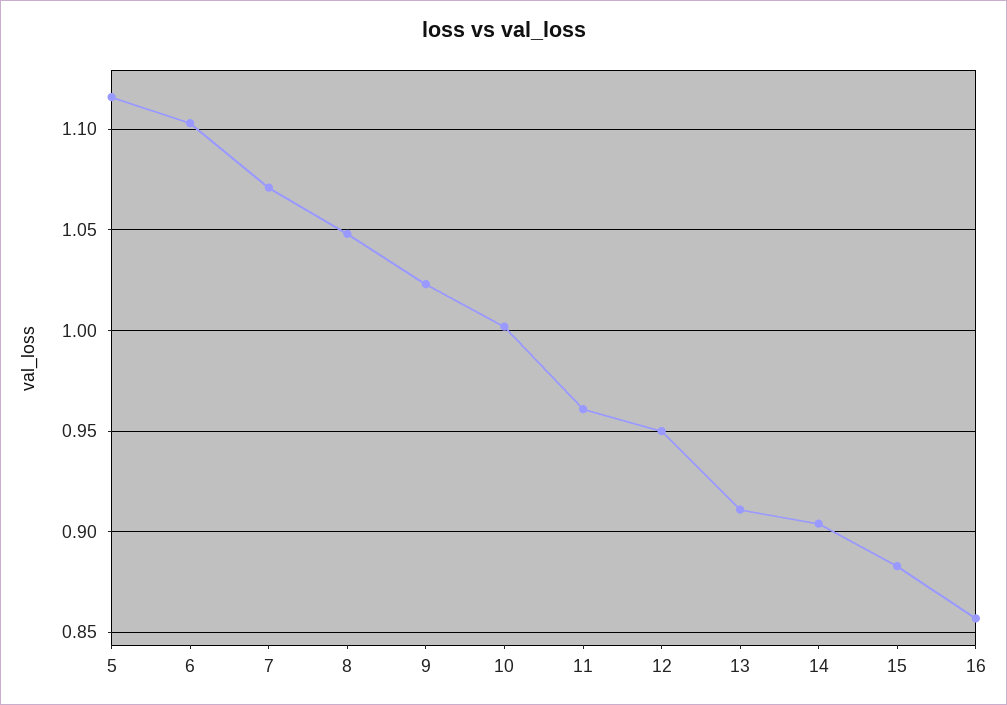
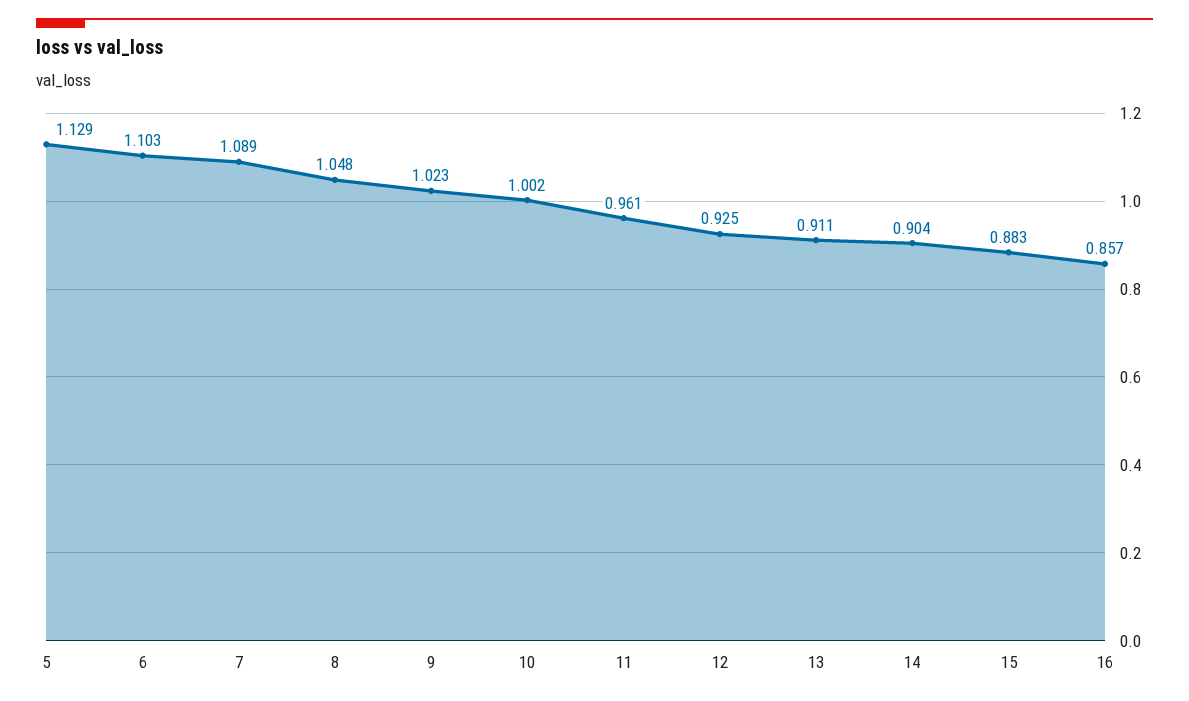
  {
-   "5": 1.115,
+   "5": 1.129,
    "6": 1.103,
-   "7": 1.07,
+   "7": 1.089,
    "8": 1.048,
    "9": 1.023,
    "10": 1.002,
    "11": 0.961,
-   "12": 0.95,
+   "12": 0.925,
    "13": 0.911,
    "14": 0.904,
    "15": 0.883,
    "16": 0.857
  }

